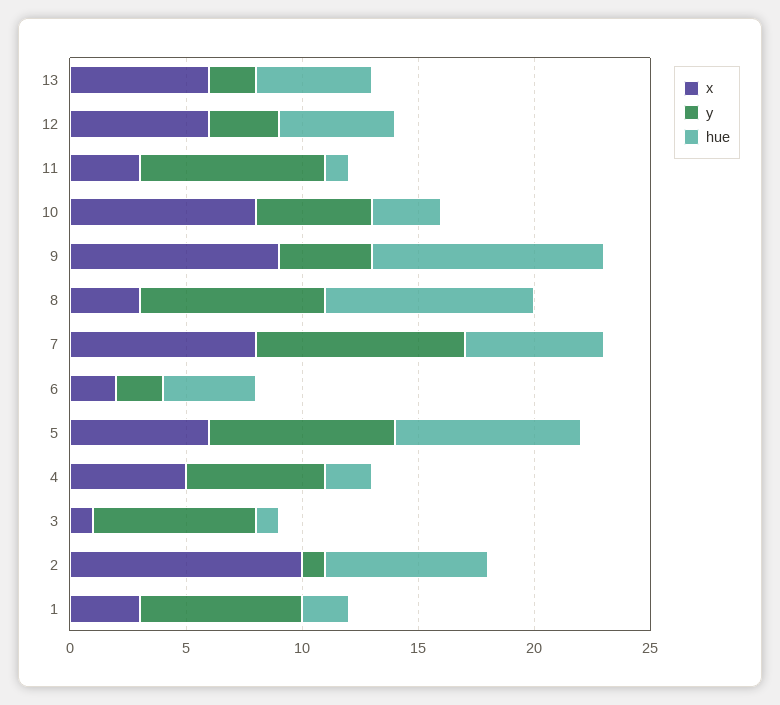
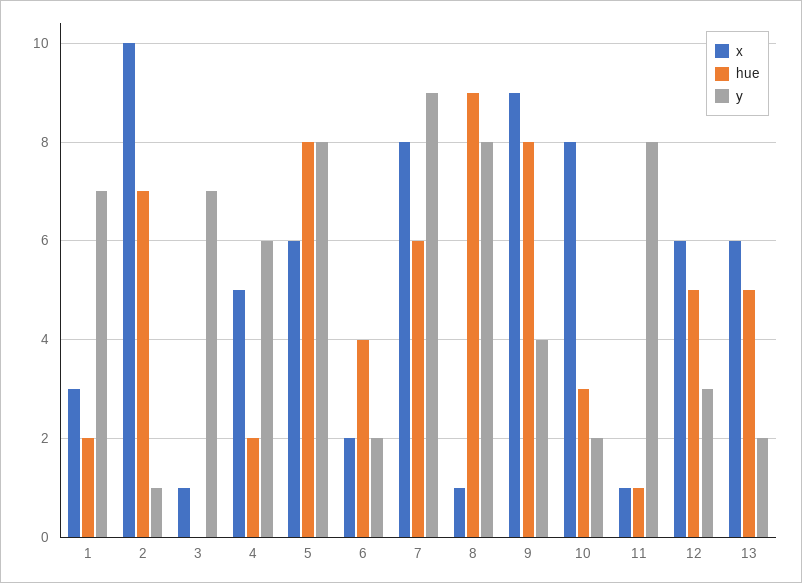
  {
    "x": {
      "13": 6,
      "12": 6,
-     "11": 3,
+     "11": 1,
      "10": 8,
      "9": 9,
-     "8": 3,
+     "8": 1,
      "7": 8,
      "6": 2,
      "5": 6,
      "4": 5,
      "3": 1,
      "2": 10,
      "1": 3
    },
    "y": {
      "13": 2,
      "12": 3,
      "11": 8,
-     "10": 5,
+     "10": 2,
      "9": 4,
      "8": 8,
      "7": 9,
      "6": 2,
      "5": 8,
      "4": 6,
      "3": 7,
      "2": 1,
      "1": 7
    },
    "hue": {
      "13": 5,
      "12": 5,
      "11": 1,
      "10": 3,
-     "9": 10,
+     "9": 8,
      "8": 9,
      "7": 6,
      "6": 4,
      "5": 8,
      "4": 2,
-     "3": 1,
+     "3": 0,
      "2": 7,
      "1": 2
    }
  }

